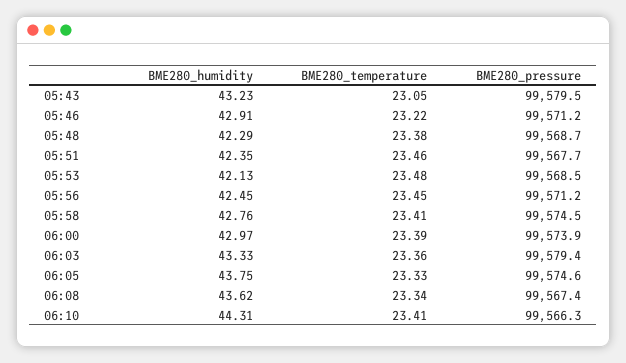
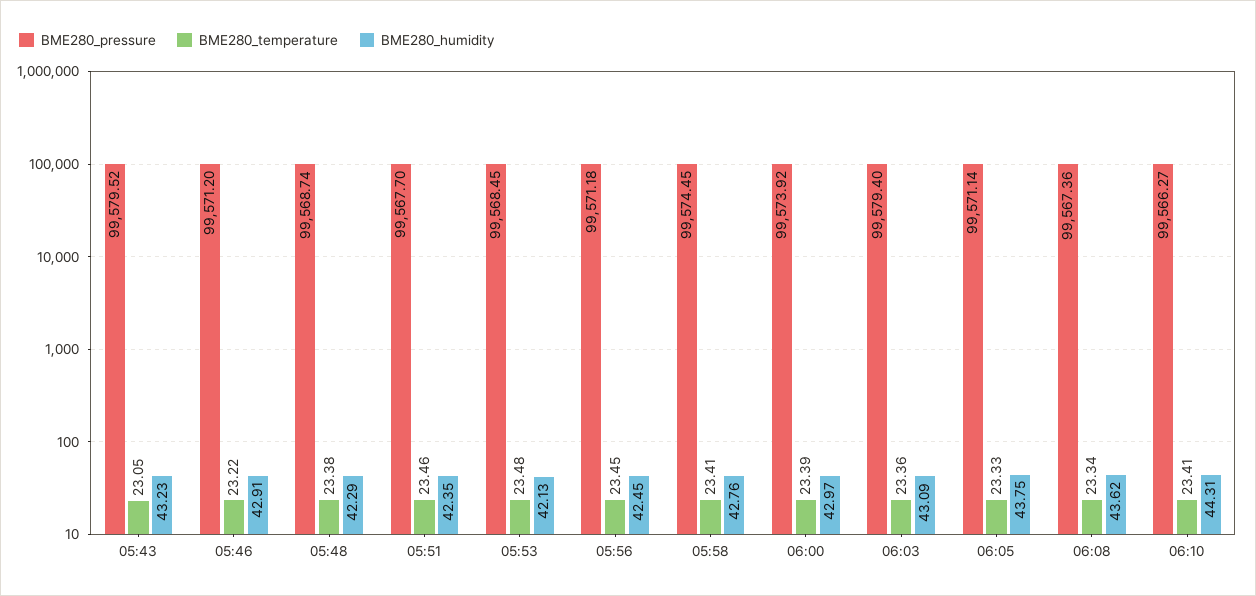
  {
    "BME280_humidity": {
      "05:43": 43.23,
      "05:46": 42.91,
      "05:48": 42.29,
      "05:51": 42.35,
      "05:53": 42.13,
      "05:56": 42.45,
      "05:58": 42.76,
      "06:00": 42.97,
-     "06:03": 43.33,
+     "06:03": 43.09,
      "06:05": 43.75,
      "06:08": 43.62,
      "06:10": 44.31
    },
    "BME280_temperature": {
      "05:43": 23.05,
      "05:46": 23.22,
      "05:48": 23.38,
      "05:51": 23.46,
      "05:53": 23.48,
      "05:56": 23.45,
      "05:58": 23.41,
      "06:00": 23.39,
      "06:03": 23.36,
      "06:05": 23.33,
      "06:08": 23.34,
      "06:10": 23.41
    },
    "BME280_pressure": {
      "05:43": 99579.52,
      "05:46": 99571.2,
      "05:48": 99568.74,
      "05:51": 99567.7,
      "05:53": 99568.45,
      "05:56": 99571.18,
      "05:58": 99574.45,
      "06:00": 99573.92,
      "06:03": 99579.4,
-     "06:05": 99574.6,
+     "06:05": 99571.14,
      "06:08": 99567.36,
      "06:10": 99566.27
    }
  }

